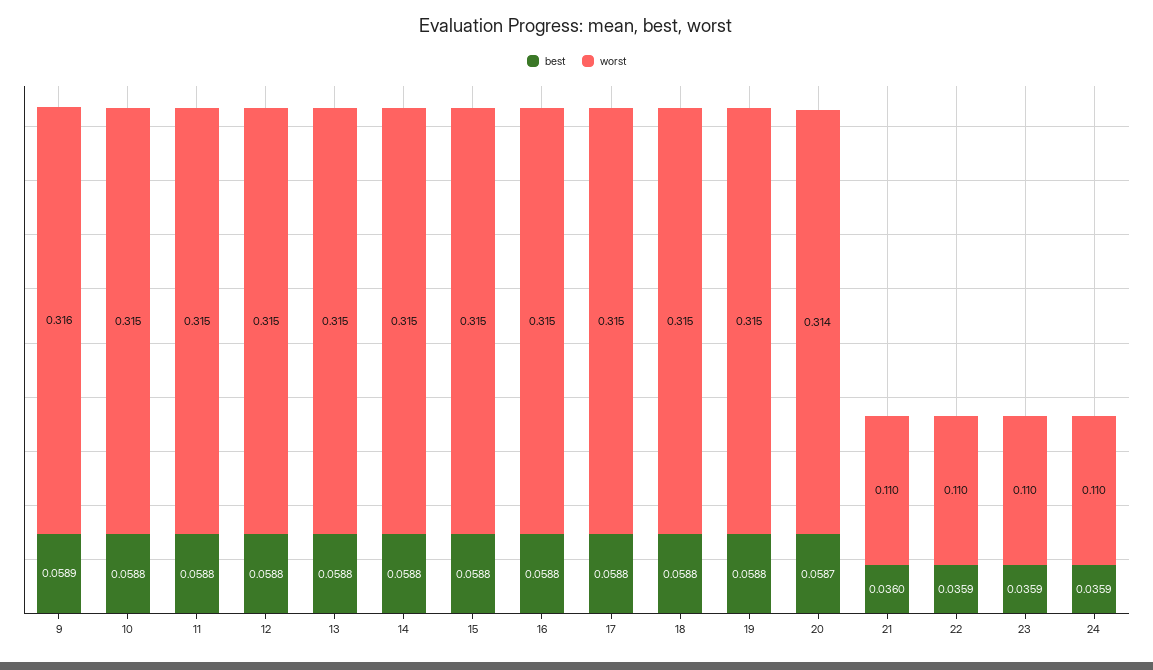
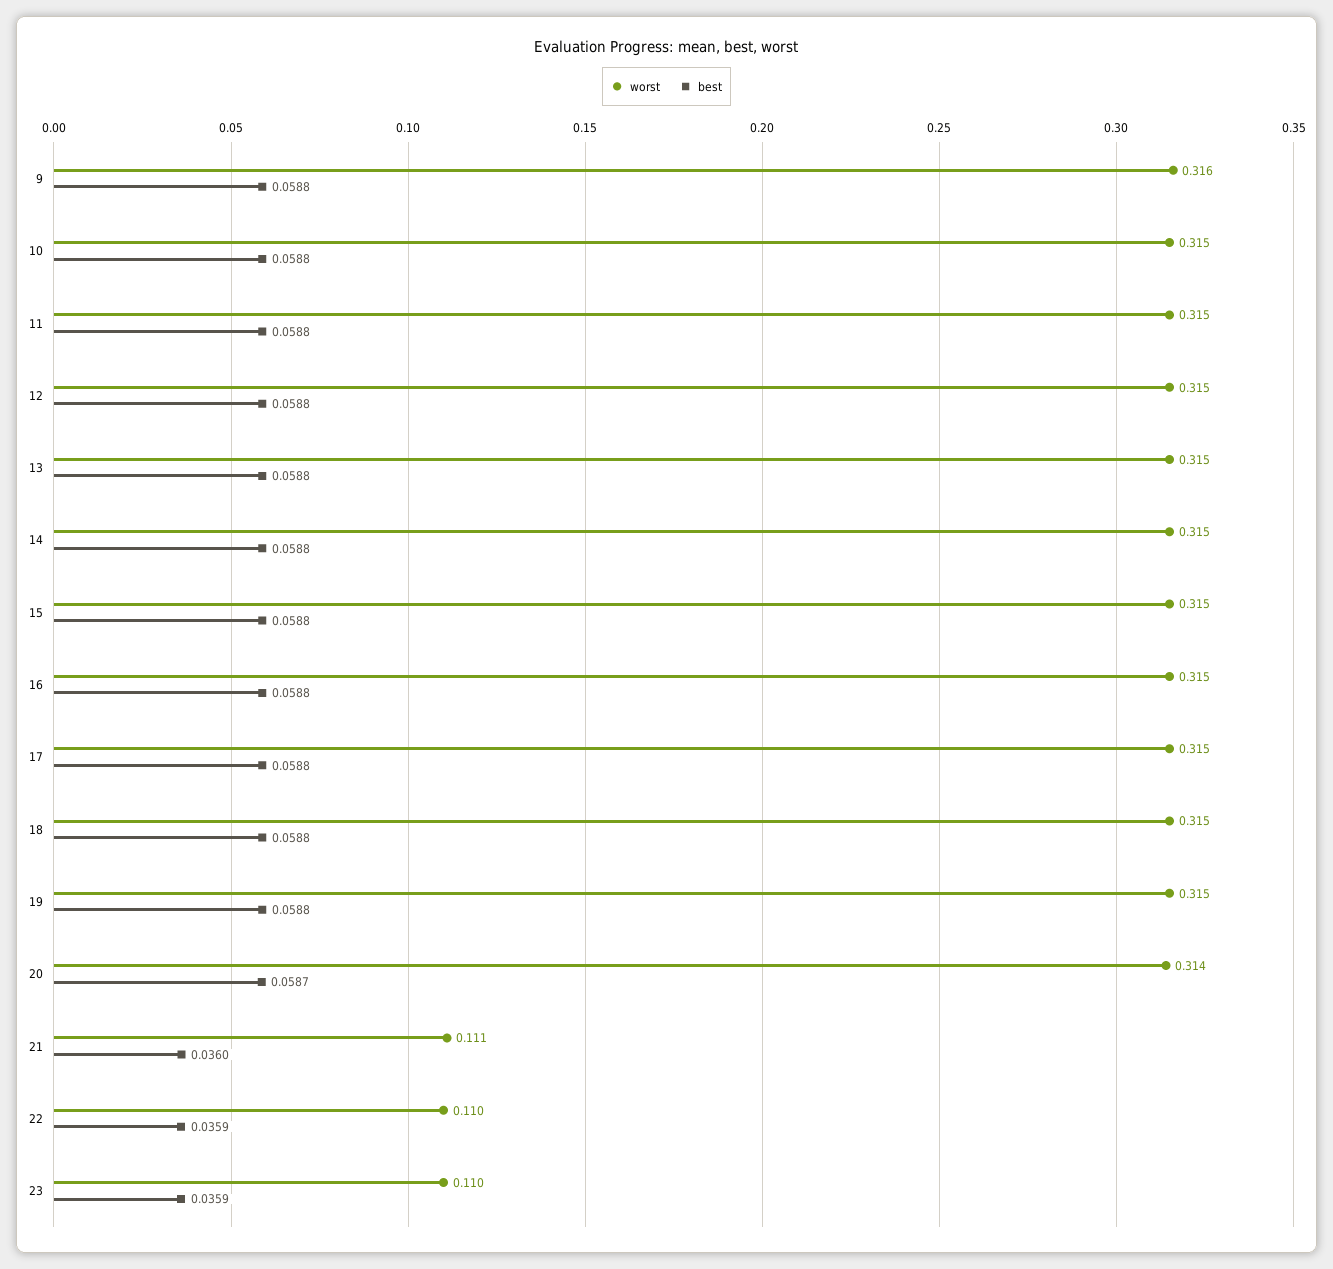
  {
    "best": {
-     "9": 0.0589,
+     "9": 0.0588,
      "10": 0.0588,
      "11": 0.0588,
      "12": 0.0588,
      "13": 0.0588,
      "14": 0.0588,
      "15": 0.0588,
      "16": 0.0588,
      "17": 0.0588,
      "18": 0.0588,
      "19": 0.0588,
      "20": 0.0587,
      "21": 0.036,
      "22": 0.0359,
-     "23": 0.0359,
+     "23": 0.0359
-     "24": 0.0359
    },
    "worst": {
      "9": 0.316,
      "10": 0.315,
      "11": 0.315,
      "12": 0.315,
      "13": 0.315,
      "14": 0.315,
      "15": 0.315,
      "16": 0.315,
      "17": 0.315,
      "18": 0.315,
      "19": 0.315,
      "20": 0.314,
-     "21": 0.11,
+     "21": 0.111,
      "22": 0.11,
-     "23": 0.11,
+     "23": 0.11
-     "24": 0.11
    }
  }

